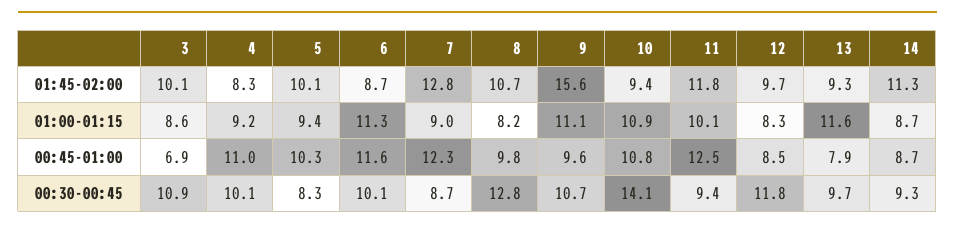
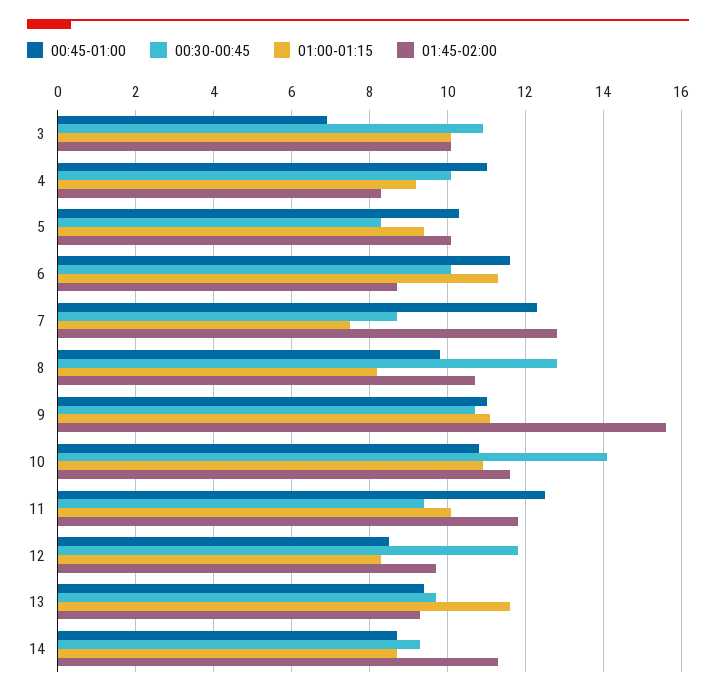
  {
    "01:45-02:00": {
      "3": 10.1,
      "4": 8.3,
      "5": 10.1,
      "6": 8.7,
      "7": 12.8,
      "8": 10.7,
      "9": 15.6,
-     "10": 9.4,
+     "10": 11.5,
      "11": 11.8,
      "12": 9.7,
      "13": 9.3,
      "14": 11.3
    },
    "01:00-01:15": {
-     "3": 8.6,
+     "3": 10,
      "4": 9.2,
      "5": 9.4,
      "6": 11.3,
-     "7": 9,
+     "7": 7.5,
      "8": 8.2,
      "9": 11.1,
      "10": 10.9,
      "11": 10.1,
      "12": 8.3,
      "13": 11.6,
      "14": 8.7
    },
    "00:45-01:00": {
      "3": 6.9,
      "4": 11,
      "5": 10.3,
      "6": 11.6,
      "7": 12.3,
      "8": 9.8,
-     "9": 9.6,
+     "9": 11,
      "10": 10.8,
      "11": 12.5,
      "12": 8.5,
-     "13": 7.9,
+     "13": 9.5,
      "14": 8.7
    },
    "00:30-00:45": {
      "3": 10.9,
      "4": 10.1,
      "5": 8.3,
      "6": 10.1,
      "7": 8.7,
      "8": 12.8,
      "9": 10.7,
      "10": 14.1,
      "11": 9.4,
      "12": 11.8,
      "13": 9.7,
      "14": 9.3
    }
  }

